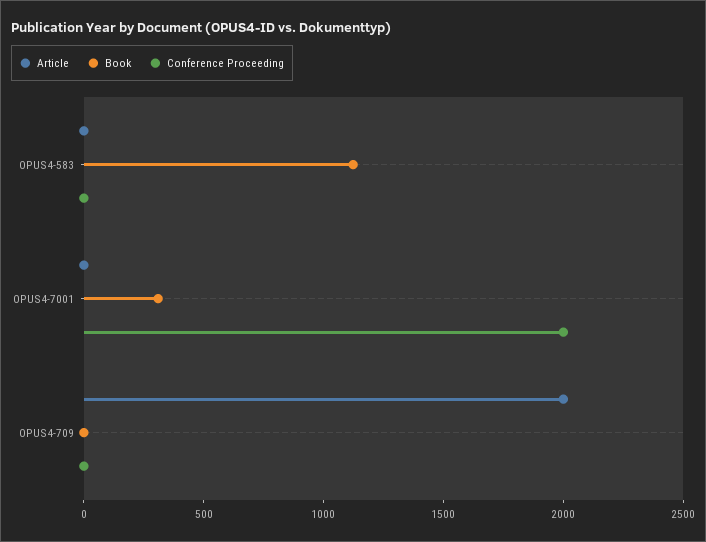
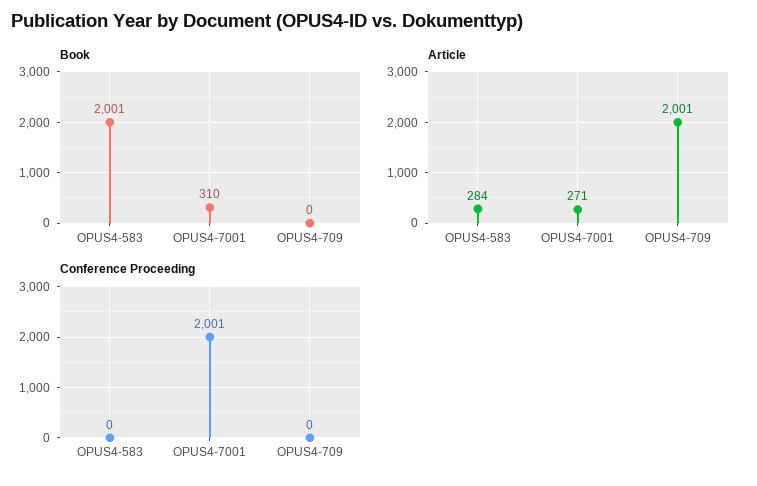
  {
    "Article": {
-     "OPUS4-583": 0,
+     "OPUS4-583": 284,
-     "OPUS4-7001": 0,
+     "OPUS4-7001": 271,
      "OPUS4-709": 2001
    },
    "Book": {
-     "OPUS4-583": 1100,
+     "OPUS4-583": 2001,
      "OPUS4-7001": 310,
      "OPUS4-709": 0
    },
    "Conference Proceeding": {
      "OPUS4-583": 0,
      "OPUS4-7001": 2001,
      "OPUS4-709": 0
    }
  }

